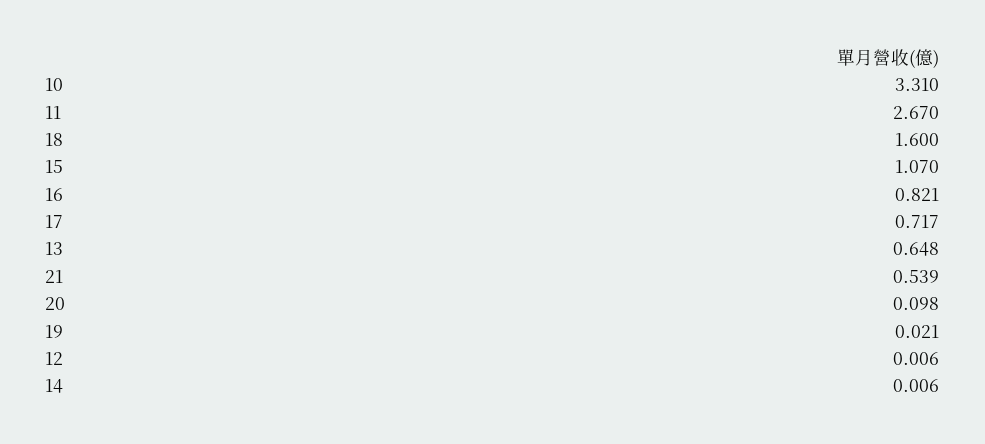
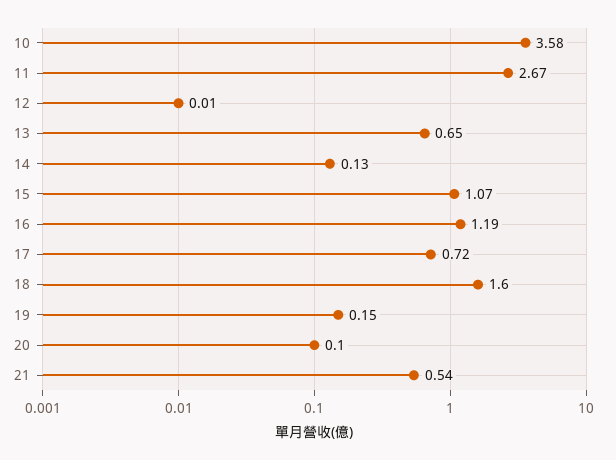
  {
-   "10": 3.31,
+   "10": 3.58,
    "11": 2.67,
    "18": 1.6,
    "15": 1.07,
-   "16": 0.821,
+   "16": 1.19,
    "17": 0.717,
    "13": 0.648,
    "21": 0.539,
    "20": 0.098,
-   "19": 0.021,
+   "19": 0.15,
    "12": 0.006,
-   "14": 0.006
+   "14": 0.13
  }

